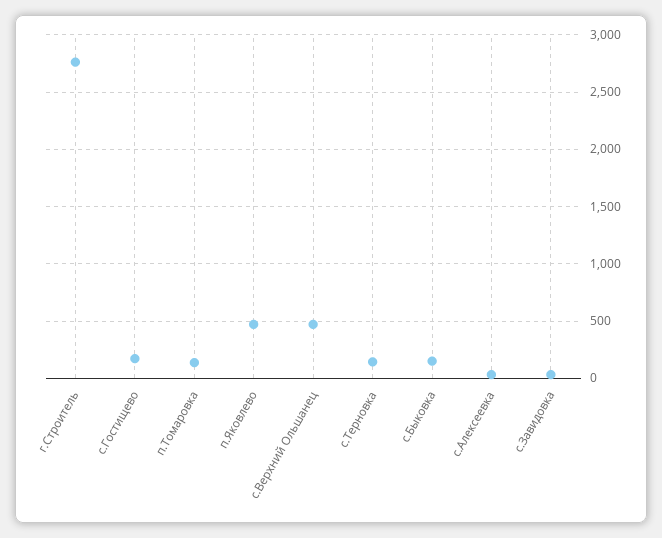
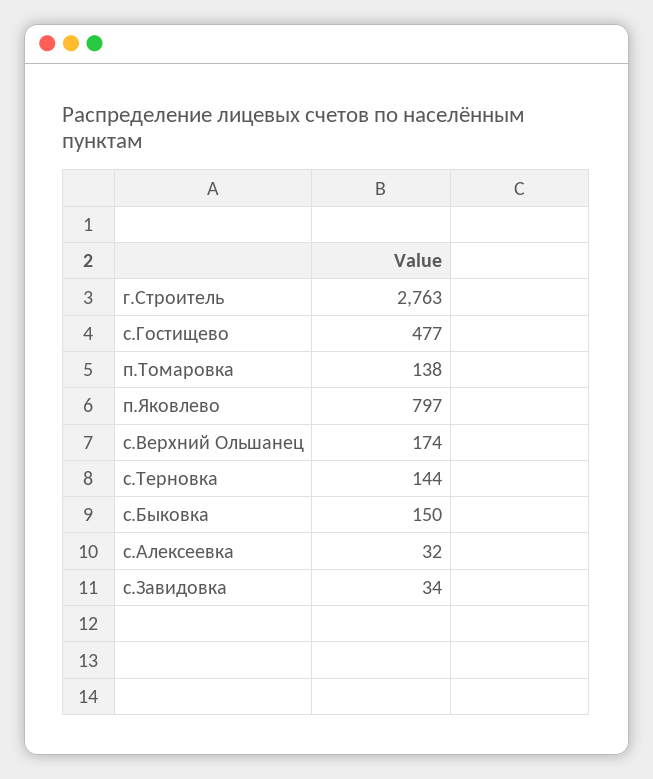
  {
    "г.Строитель": 2763,
-   "с.Гостищево": 200,
+   "с.Гостищево": 477,
    "п.Томаровка": 138,
-   "п.Яковлево": 500,
+   "п.Яковлево": 797,
-   "с.Верхний Ольшанец": 500,
+   "с.Верхний Ольшанец": 174,
    "с.Терновка": 144,
    "с.Быковка": 150,
    "с.Алексеевка": 32,
    "с.Завидовка": 34
  }

